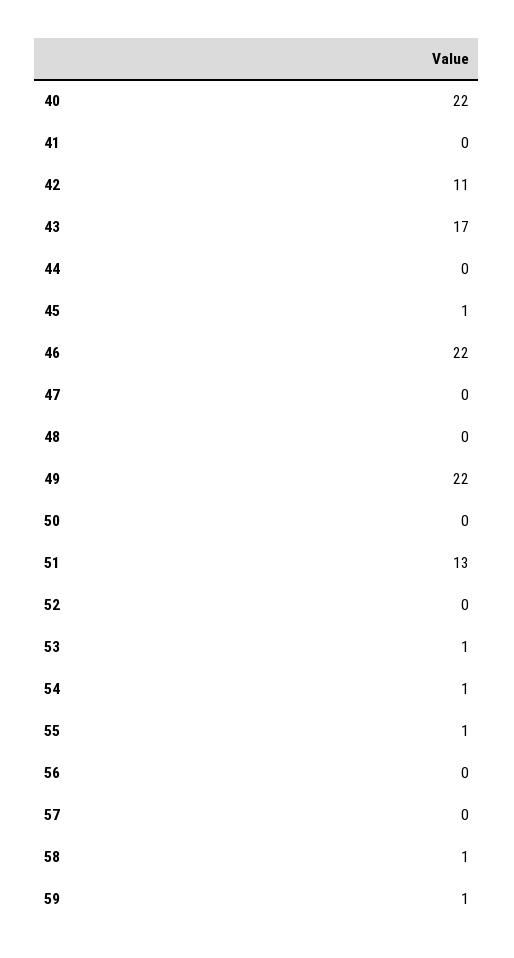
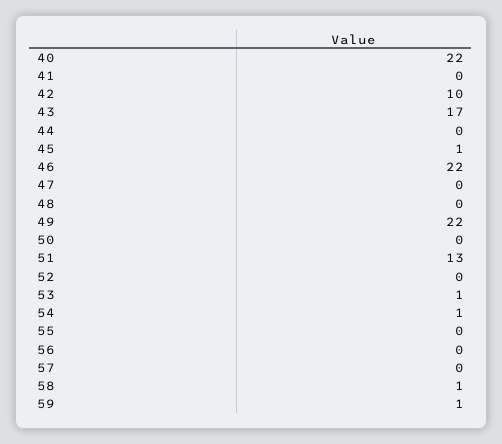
  {
    "40": 22,
    "41": 0,
-   "42": 11,
+   "42": 10,
    "43": 17,
    "44": 0,
    "45": 1,
    "46": 22,
    "47": 0,
    "48": 0,
    "49": 22,
    "50": 0,
    "51": 13,
    "52": 0,
    "53": 1,
    "54": 1,
-   "55": 1,
+   "55": 0,
    "56": 0,
    "57": 0,
    "58": 1,
    "59": 1
  }

